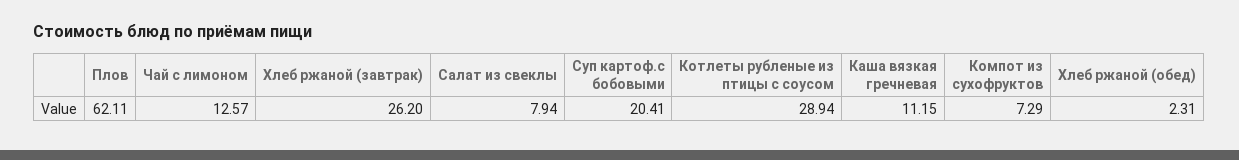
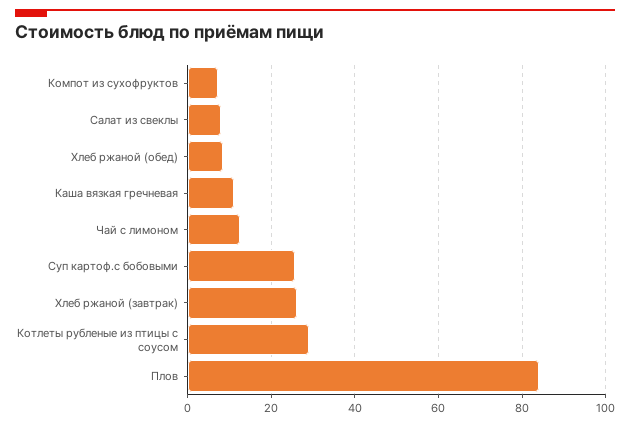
  {
-   "Плов": 62.11,
+   "Плов": 84,
    "Чай с лимоном": 12.57,
    "Хлеб ржаной (завтрак)": 26.2,
    "Салат из свеклы": 7.94,
-   "Суп картоф.с бобовыми": 20.41,
+   "Суп картоф.с бобовыми": 26,
    "Котлеты рубленые из птицы с соусом": 28.94,
    "Каша вязкая гречневая": 11.15,
    "Компот из сухофруктов": 7.29,
-   "Хлеб ржаной (обед)": 2.31
+   "Хлеб ржаной (обед)": 8
  }

